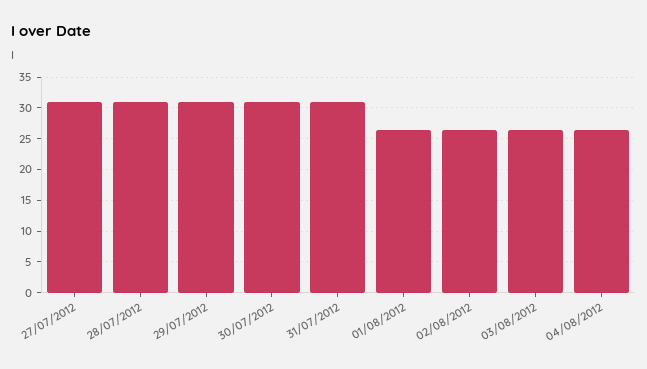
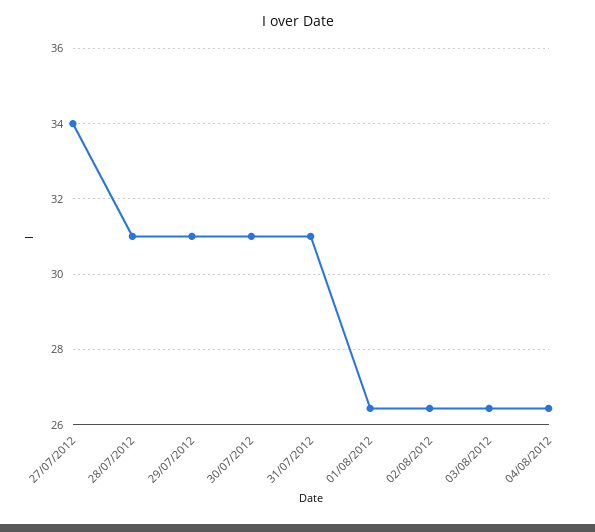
  {
-   "27/07/2012": 31,
+   "27/07/2012": 34,
    "28/07/2012": 31,
    "29/07/2012": 31,
    "30/07/2012": 31,
    "31/07/2012": 31,
    "01/08/2012": 26.4,
    "02/08/2012": 26.4,
    "03/08/2012": 26.4,
    "04/08/2012": 26.4
  }

